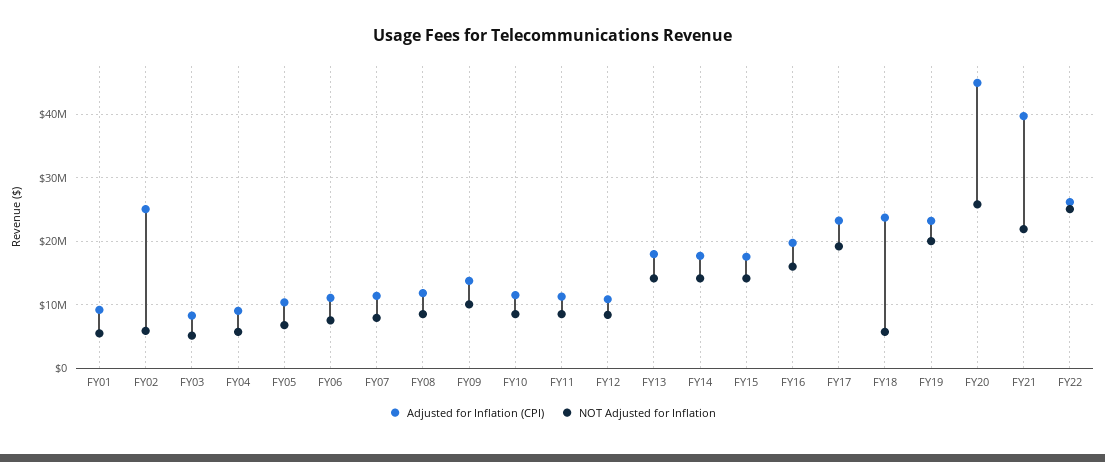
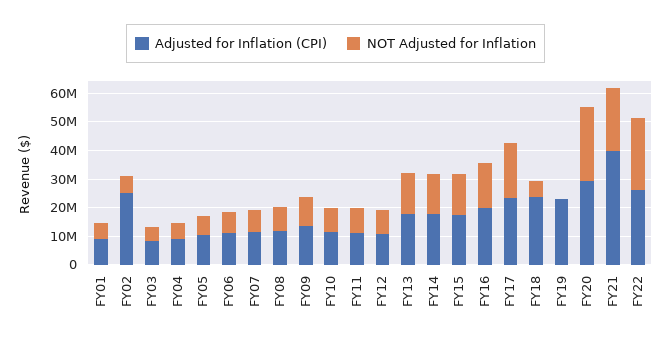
  {
    "Adjusted for Inflation (CPI)": {
      "FY01": 9000000,
      "FY02": 25000000,
      "FY03": 8000000,
      "FY04": 9000000,
      "FY05": 10000000,
      "FY06": 11000000,
      "FY07": 11000000,
      "FY08": 12000000,
      "FY09": 14000000,
      "FY10": 12000000,
      "FY11": 11000000,
      "FY12": 11000000,
      "FY13": 18000000,
      "FY14": 18000000,
      "FY15": 18000000,
      "FY16": 20000000,
      "FY17": 23000000,
      "FY18": 24000000,
      "FY19": 23000000,
-     "FY20": 45000000,
+     "FY20": 30000000,
      "FY21": 40000000,
      "FY22": 26000000
    },
    "NOT Adjusted for Inflation": {
      "FY01": 5000000,
      "FY02": 6000000,
      "FY03": 5000000,
      "FY04": 6000000,
      "FY05": 7000000,
      "FY06": 8000000,
      "FY07": 8000000,
      "FY08": 9000000,
      "FY09": 10000000,
      "FY10": 8000000,
      "FY11": 8000000,
      "FY12": 8000000,
      "FY13": 14000000,
      "FY14": 14000000,
      "FY15": 14000000,
      "FY16": 16000000,
      "FY17": 19000000,
      "FY18": 6000000,
-     "FY19": 20000000,
+     "FY19": 0,
      "FY20": 26000000,
      "FY21": 22000000,
      "FY22": 25000000
    }
  }

